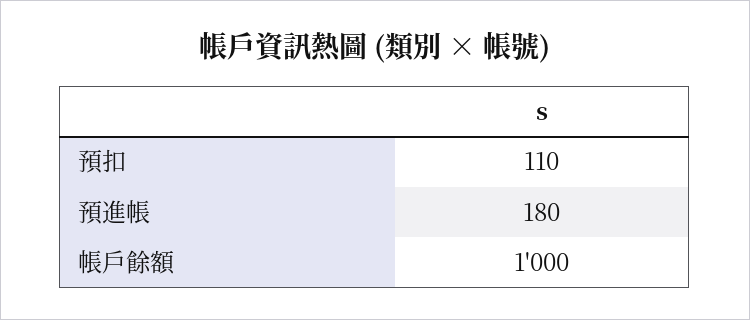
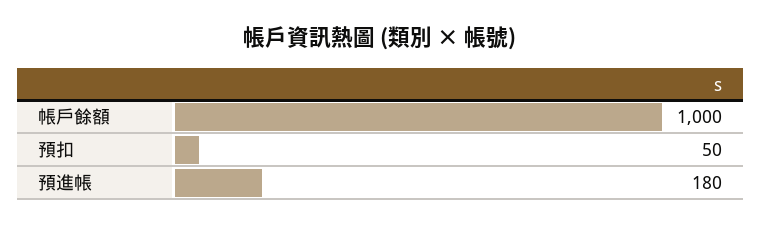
  {
-   "預扣": 110,
+   "預扣": 50,
    "預進帳": 180,
    "帳戶餘額": 1000
  }

